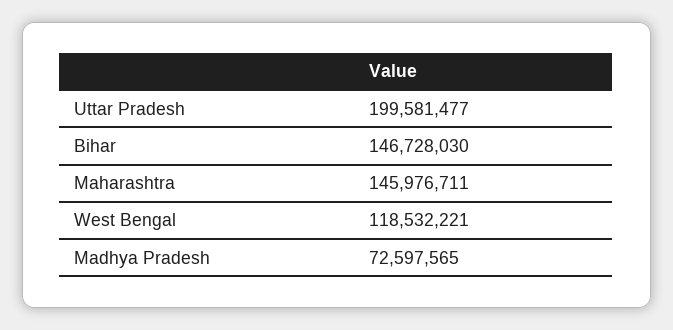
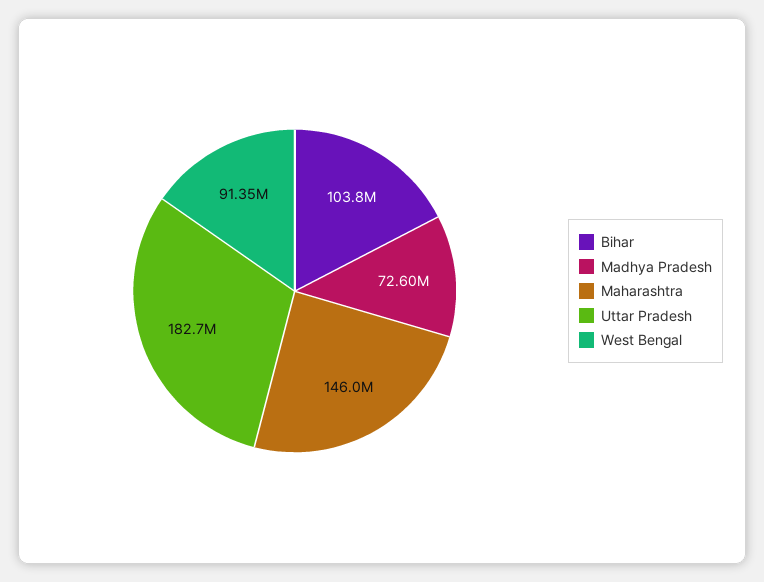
  {
-   "Uttar Pradesh": 199581477,
+   "Uttar Pradesh": 182700000,
-   "Bihar": 146728030,
+   "Bihar": 103800000,
    "Maharashtra": 145976711,
-   "West Bengal": 118532221,
+   "West Bengal": 91350000,
    "Madhya Pradesh": 72597565
  }

